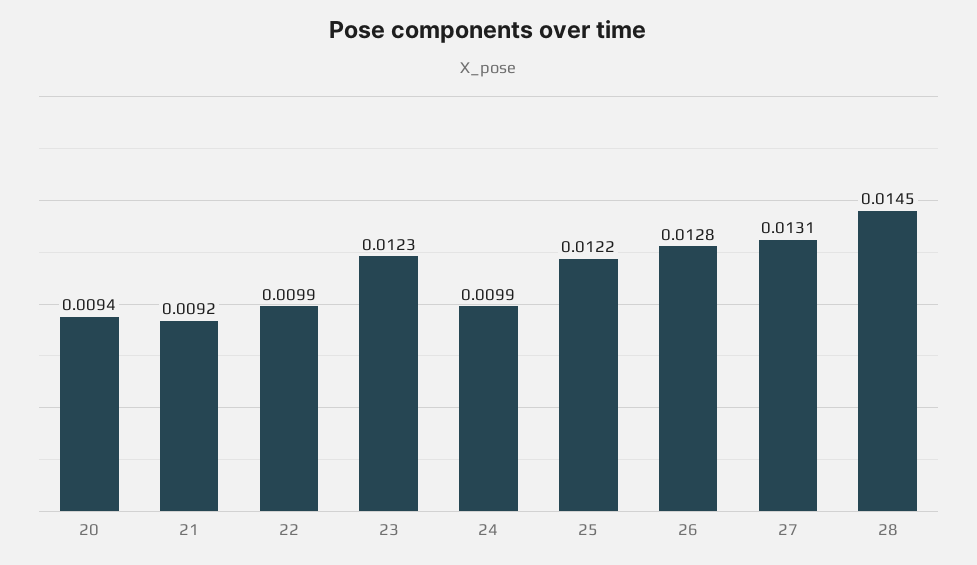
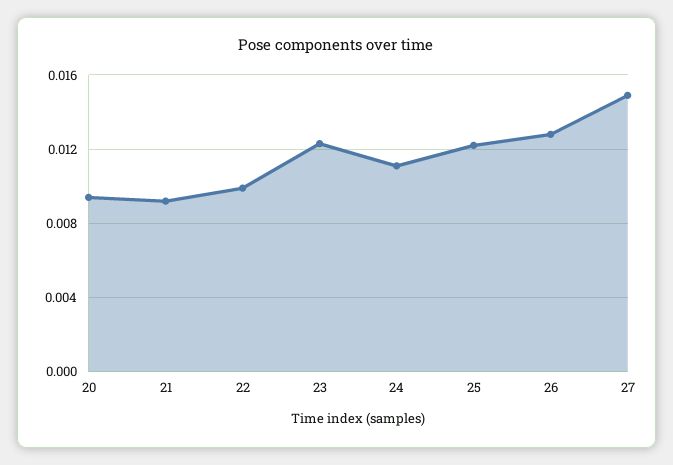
  {
    "20": 0.0094,
    "21": 0.0092,
    "22": 0.0099,
    "23": 0.0123,
-   "24": 0.0099,
+   "24": 0.011,
    "25": 0.0122,
    "26": 0.0128,
-   "27": 0.0131,
+   "27": 0.015
-   "28": 0.0145
  }

